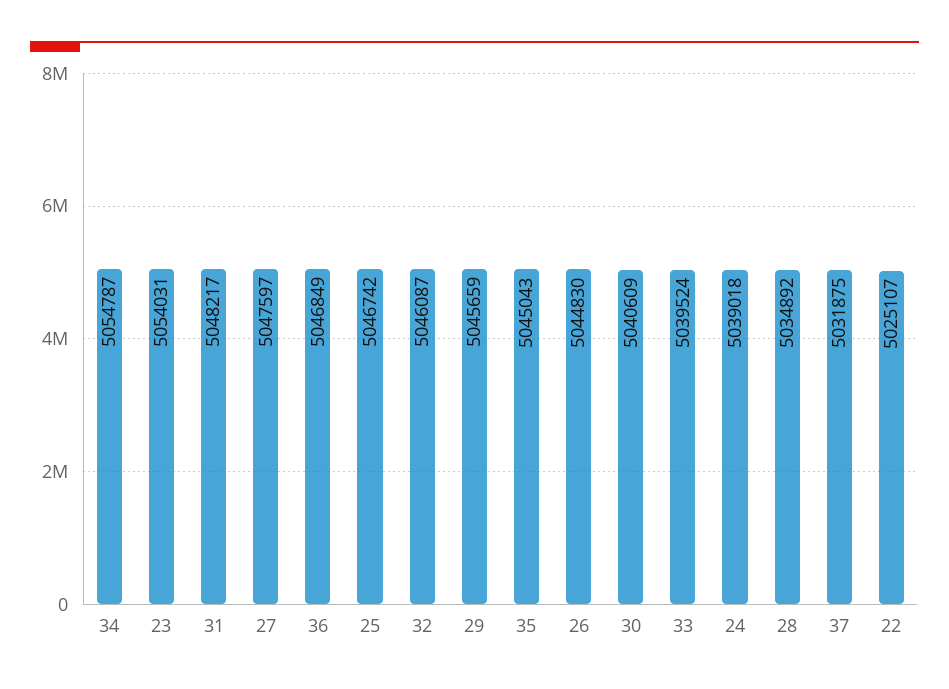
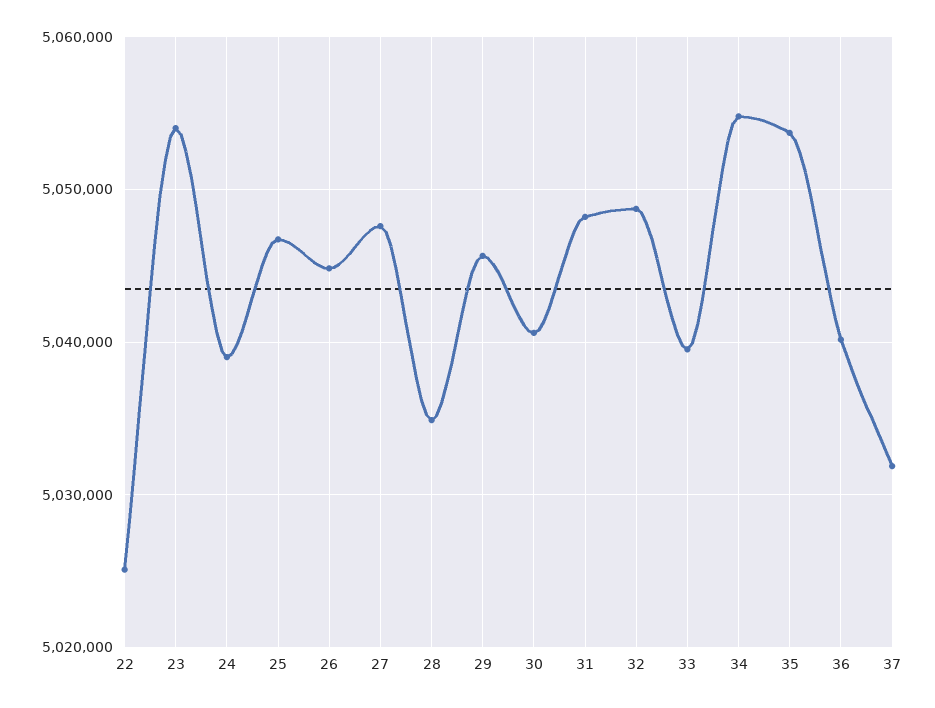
  {
    "34": 5054787,
    "23": 5054031,
    "31": 5048217,
    "27": 5047597,
-   "36": 5046849,
+   "36": 5040000,
    "25": 5046742,
-   "32": 5046087,
+   "32": 5049000,
    "29": 5045659,
-   "35": 5045043,
+   "35": 5054000,
    "26": 5044830,
    "30": 5040609,
    "33": 5039524,
    "24": 5039018,
    "28": 5034892,
    "37": 5031875,
    "22": 5025107
  }

